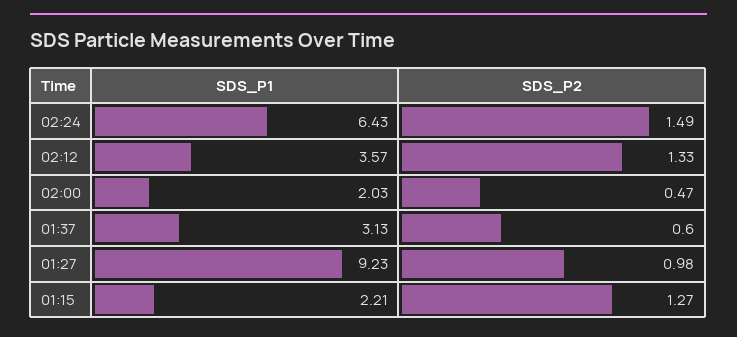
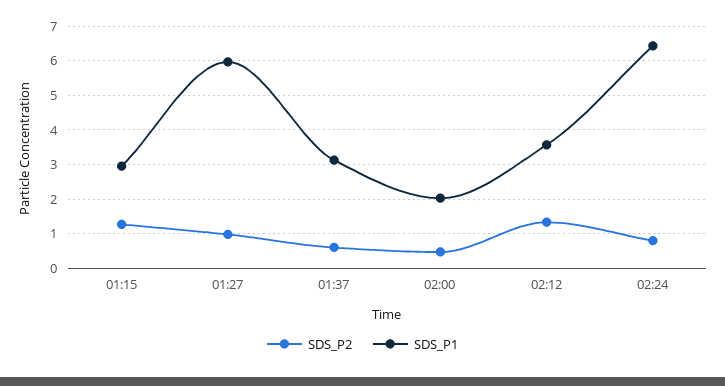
  {
    "SDS_P1": {
      "02:24": 6.43,
      "02:12": 3.57,
      "02:00": 2.03,
      "01:37": 3.13,
-     "01:27": 9.23,
+     "01:27": 6,
-     "01:15": 2.21
+     "01:15": 3
    },
    "SDS_P2": {
-     "02:24": 1.49,
+     "02:24": 0.8,
      "02:12": 1.33,
      "02:00": 0.47,
      "01:37": 0.6,
      "01:27": 0.98,
      "01:15": 1.27
    }
  }

